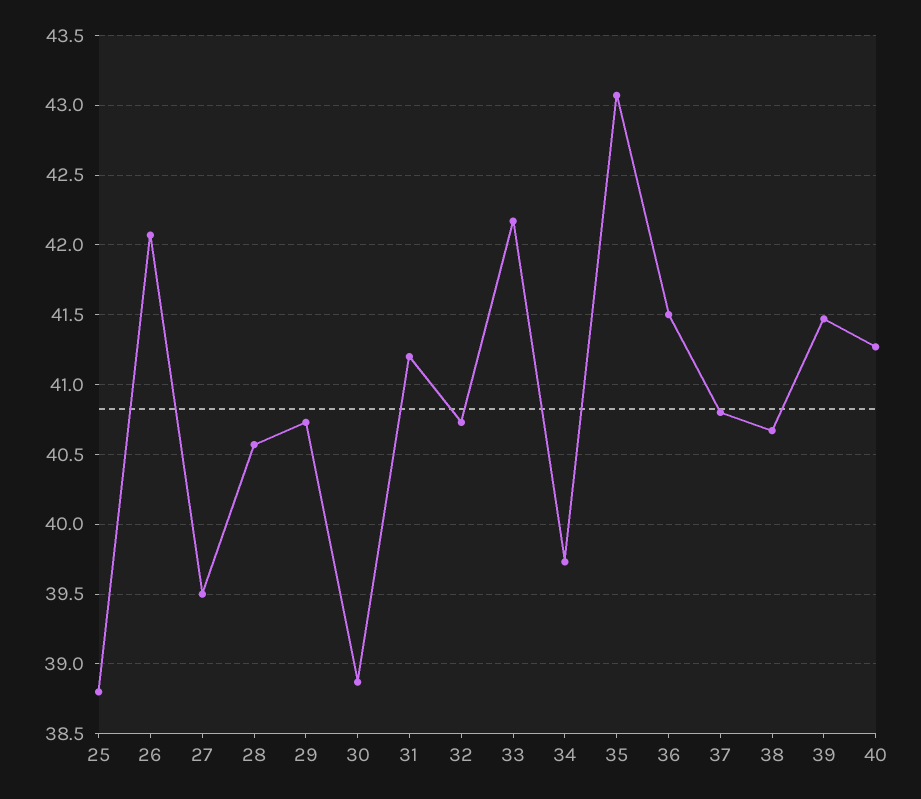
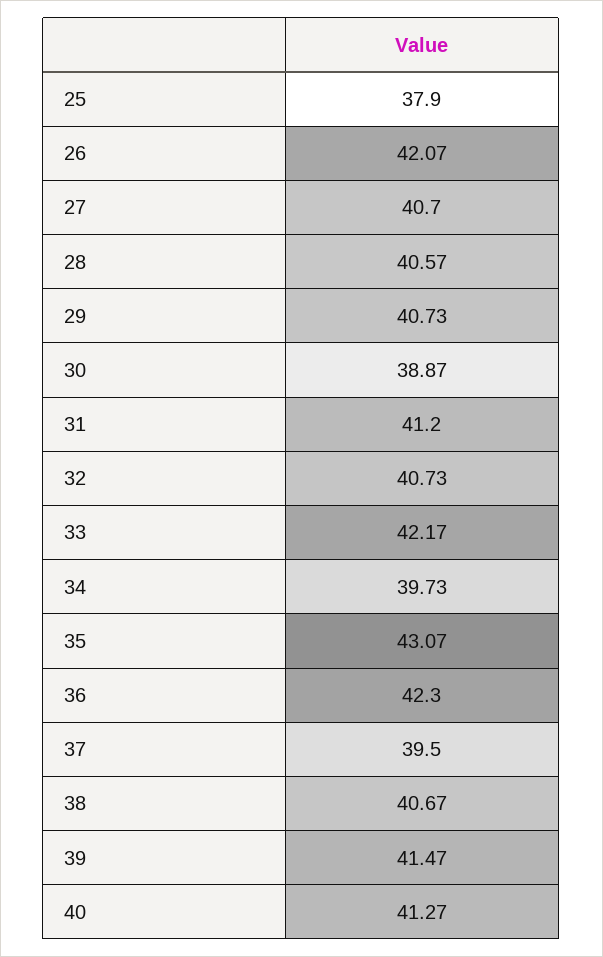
  {
-   "25": 38.8,
+   "25": 37.9,
    "26": 42.07,
-   "27": 39.5,
+   "27": 40.7,
    "28": 40.57,
    "29": 40.73,
    "30": 38.87,
    "31": 41.2,
    "32": 40.73,
    "33": 42.17,
    "34": 39.73,
    "35": 43.07,
-   "36": 41.5,
+   "36": 42.3,
-   "37": 40.8,
+   "37": 39.5,
    "38": 40.67,
    "39": 41.47,
    "40": 41.27
  }

